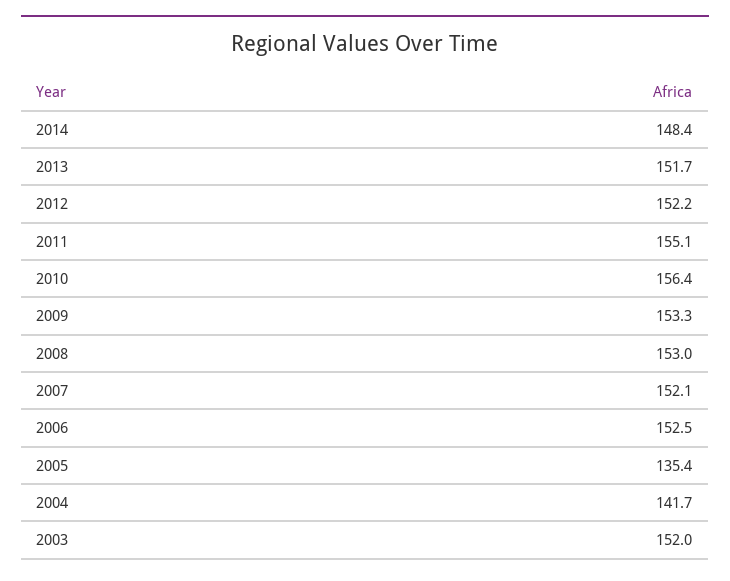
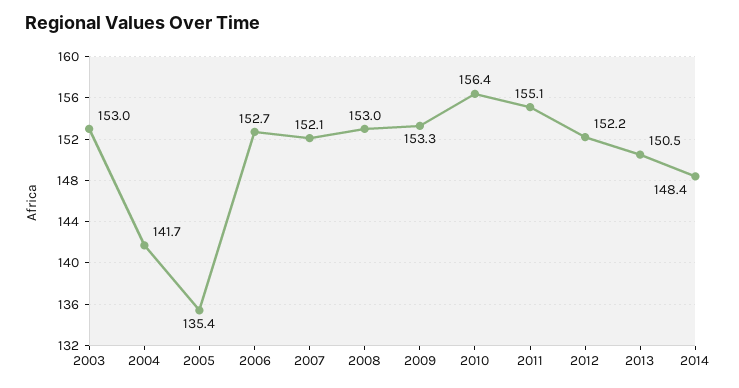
  {
    "2014": 148.4,
-   "2013": 151.7,
+   "2013": 150.5,
    "2012": 152.2,
    "2011": 155.1,
    "2010": 156.4,
    "2009": 153.3,
    "2008": 153,
    "2007": 152.1,
-   "2006": 152.5,
+   "2006": 152.7,
    "2005": 135.4,
    "2004": 141.7,
-   "2003": 152
+   "2003": 153
  }

